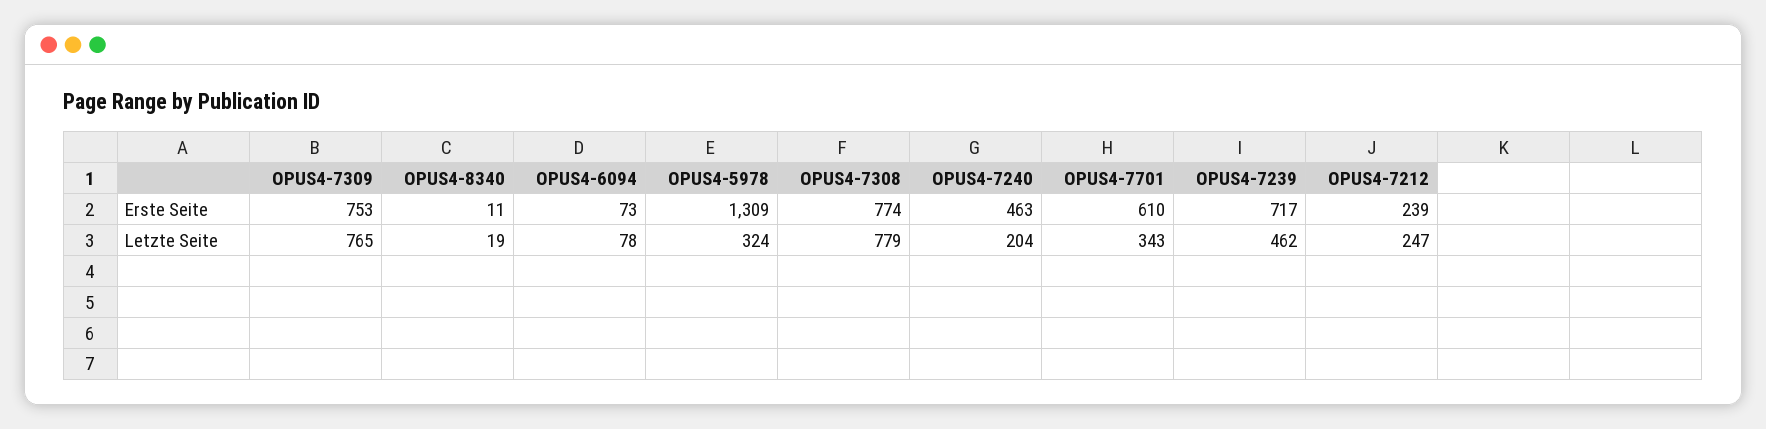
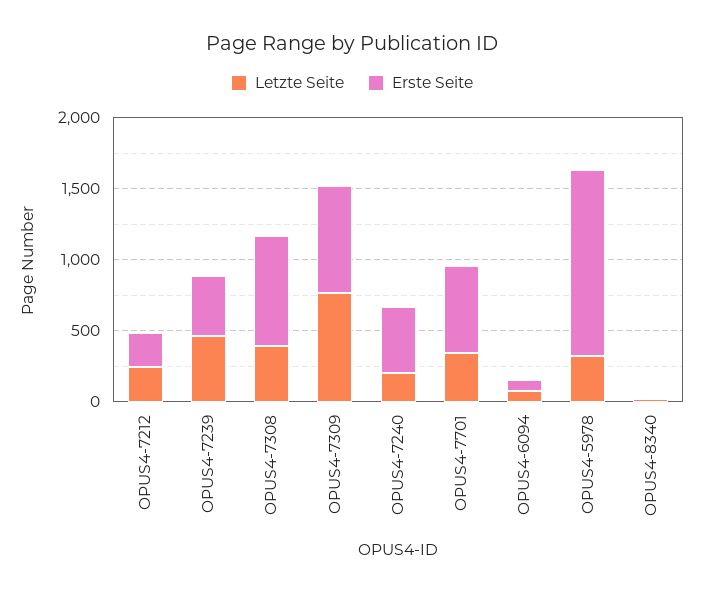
  {
    "Erste Seite": {
      "OPUS4-7309": 753,
      "OPUS4-8340": 11,
      "OPUS4-6094": 73,
      "OPUS4-5978": 1309,
      "OPUS4-7308": 774,
      "OPUS4-7240": 463,
      "OPUS4-7701": 610,
-     "OPUS4-7239": 717,
+     "OPUS4-7239": 400,
      "OPUS4-7212": 239
    },
    "Letzte Seite": {
      "OPUS4-7309": 765,
      "OPUS4-8340": 19,
      "OPUS4-6094": 78,
      "OPUS4-5978": 324,
-     "OPUS4-7308": 779,
+     "OPUS4-7308": 400,
      "OPUS4-7240": 204,
      "OPUS4-7701": 343,
      "OPUS4-7239": 462,
      "OPUS4-7212": 247
    }
  }

